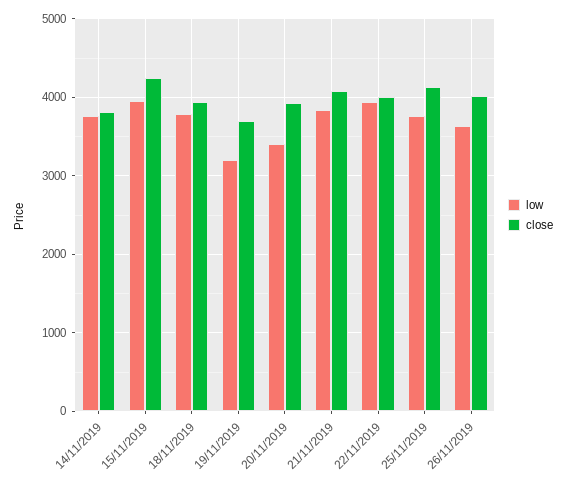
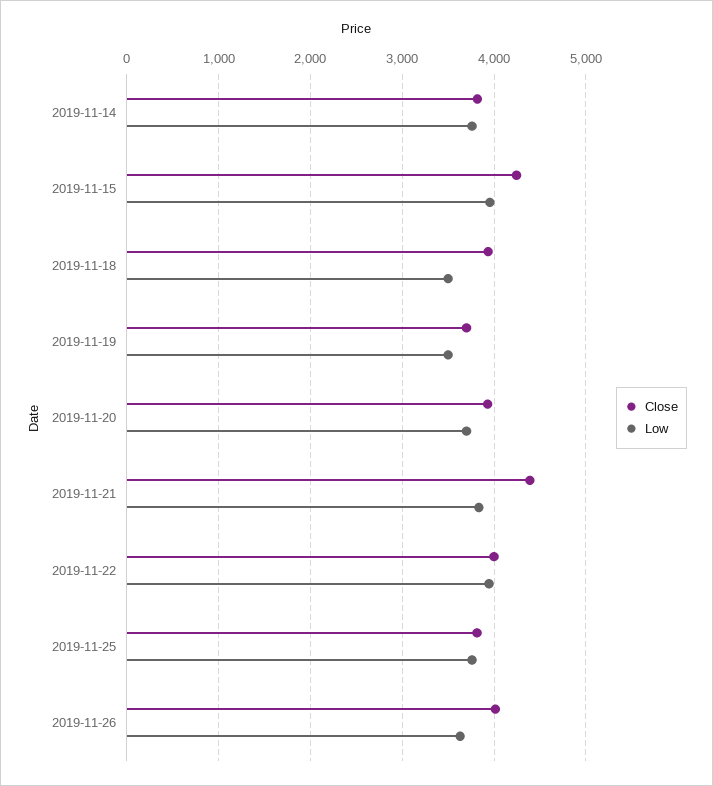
  {
    "low": {
      "14/11/2019": 3800,
      "15/11/2019": 4000,
-     "18/11/2019": 3800,
+     "18/11/2019": 3500,
-     "19/11/2019": 3200,
+     "19/11/2019": 3500,
-     "20/11/2019": 3400,
+     "20/11/2019": 3700,
      "21/11/2019": 3800,
      "22/11/2019": 3900,
      "25/11/2019": 3800,
      "26/11/2019": 3600
    },
    "close": {
      "14/11/2019": 3800,
      "15/11/2019": 4200,
      "18/11/2019": 3900,
      "19/11/2019": 3700,
      "20/11/2019": 3900,
-     "21/11/2019": 4100,
+     "21/11/2019": 4400,
      "22/11/2019": 4000,
-     "25/11/2019": 4100,
+     "25/11/2019": 3800,
      "26/11/2019": 4000
    }
  }

